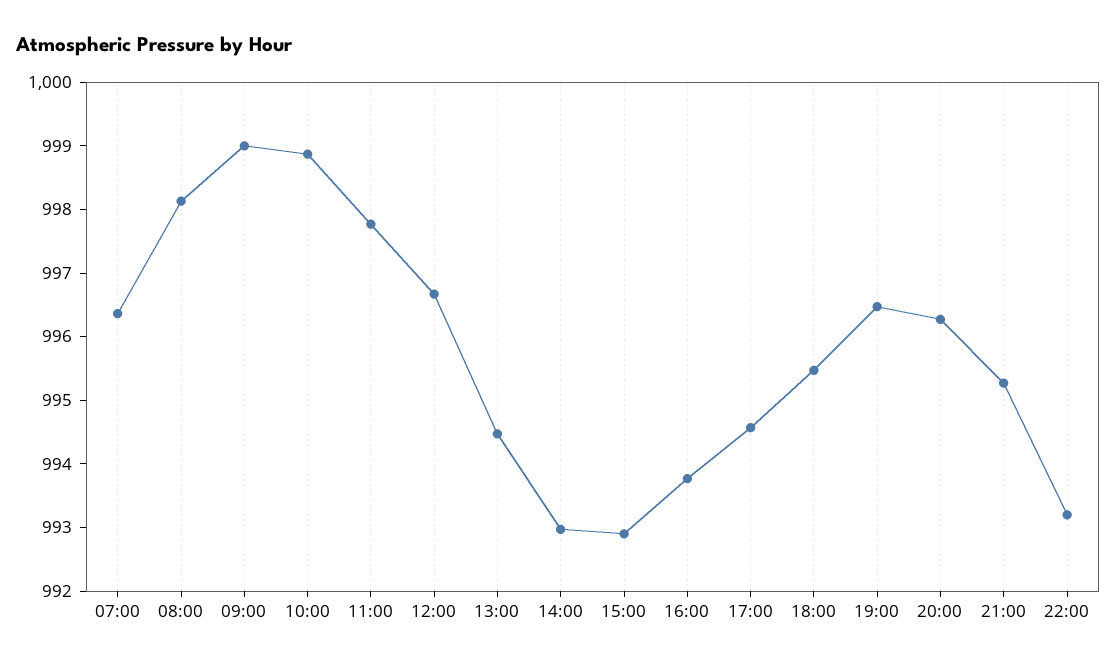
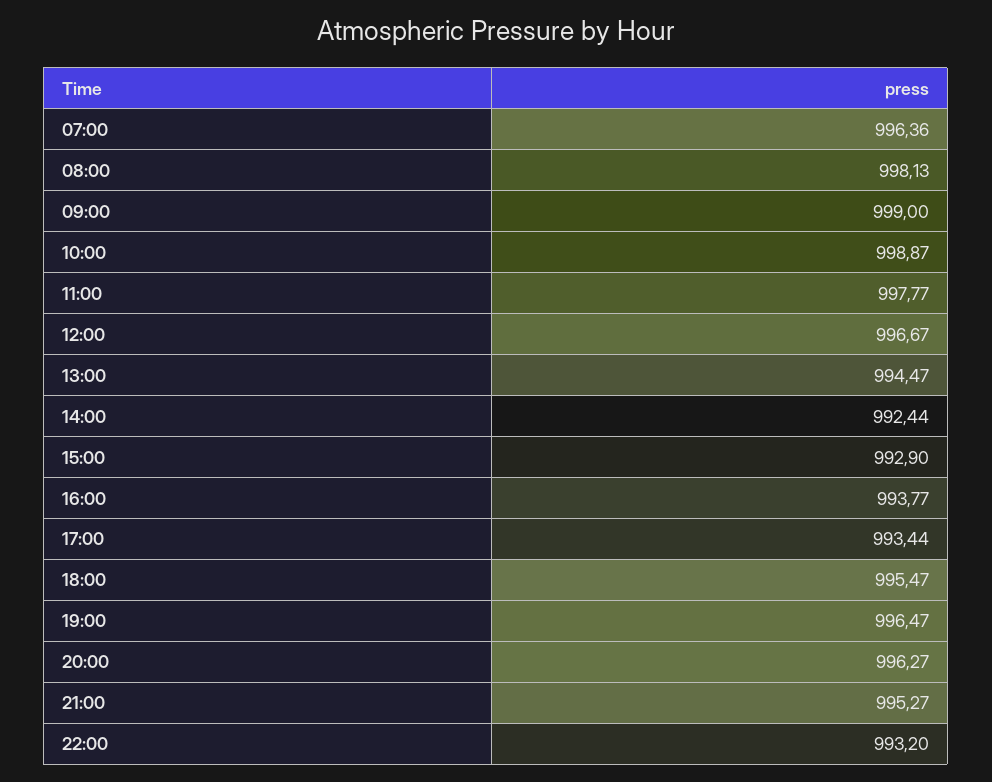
  {
    "07:00": 996.36,
    "08:00": 998.13,
    "09:00": 999,
    "10:00": 998.87,
    "11:00": 997.77,
    "12:00": 996.67,
    "13:00": 994.47,
-   "14:00": 993,
+   "14:00": 992.44,
    "15:00": 992.9,
    "16:00": 993.77,
-   "17:00": 994.6,
+   "17:00": 993.44,
    "18:00": 995.47,
    "19:00": 996.47,
    "20:00": 996.27,
    "21:00": 995.27,
    "22:00": 993.2
  }

